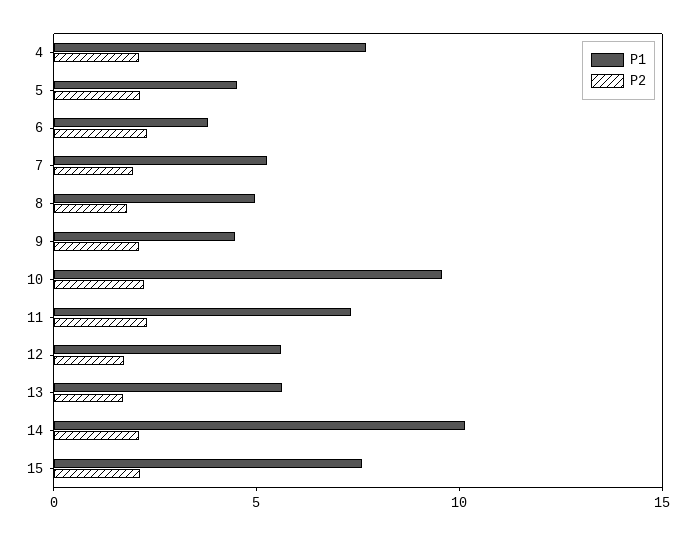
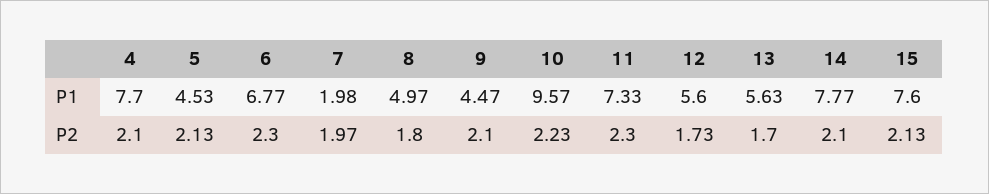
  {
    "P1": {
      "4": 7.7,
      "5": 4.53,
-     "6": 4,
+     "6": 6.77,
-     "7": 5,
+     "7": 1.98,
      "8": 4.97,
      "9": 4.47,
      "10": 9.57,
      "11": 7.33,
      "12": 5.6,
      "13": 5.63,
-     "14": 10,
+     "14": 7.77,
      "15": 7.6
    },
    "P2": {
      "4": 2.1,
      "5": 2.13,
      "6": 2.3,
      "7": 1.97,
      "8": 1.8,
      "9": 2.1,
      "10": 2.23,
      "11": 2.3,
      "12": 1.73,
      "13": 1.7,
      "14": 2.1,
      "15": 2.13
    }
  }

